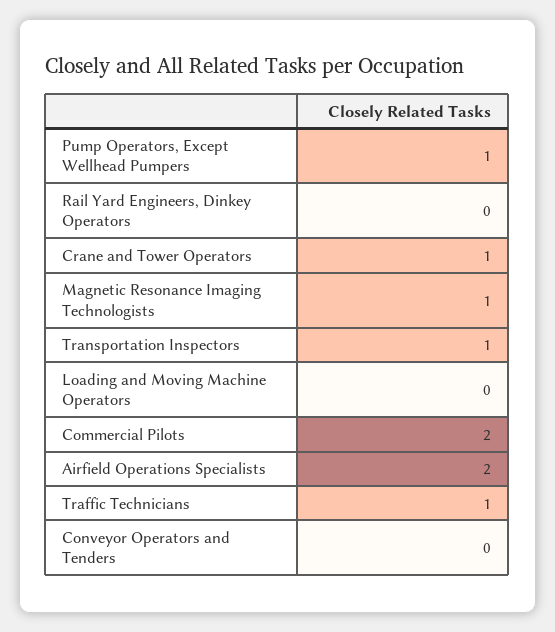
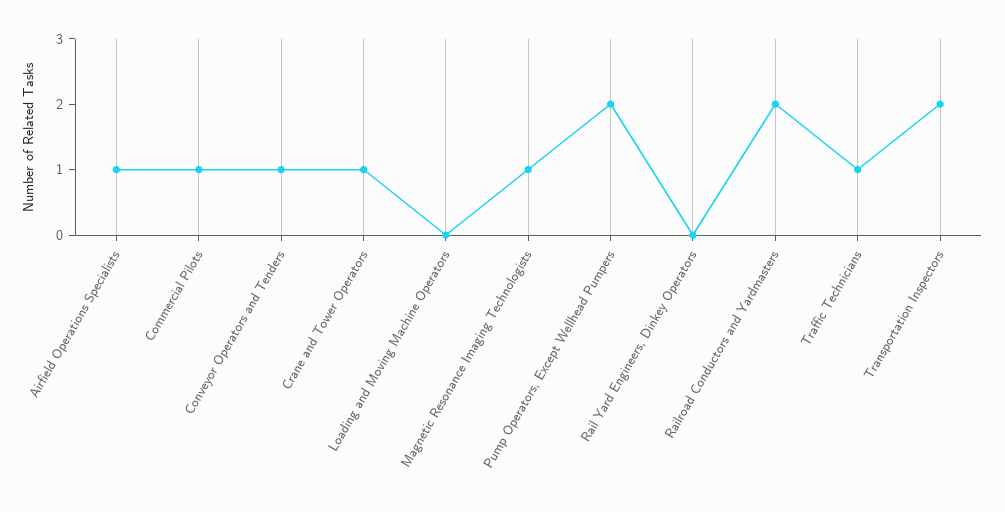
  {
-   "Pump Operators, Except Wellhead Pumpers": 1,
+   "Pump Operators, Except Wellhead Pumpers": 2,
    "Rail Yard Engineers, Dinkey Operators": 0,
    "Crane and Tower Operators": 1,
    "Magnetic Resonance Imaging Technologists": 1,
-   "Transportation Inspectors": 1,
+   "Transportation Inspectors": 2,
    "Loading and Moving Machine Operators": 0,
-   "Commercial Pilots": 2,
+   "Commercial Pilots": 1,
-   "Airfield Operations Specialists": 2,
+   "Airfield Operations Specialists": 1,
    "Traffic Technicians": 1,
-   "Conveyor Operators and Tenders": 0
+   "Conveyor Operators and Tenders": 1,
+   "Railroad Conductors and Yardmasters": 2
  }

